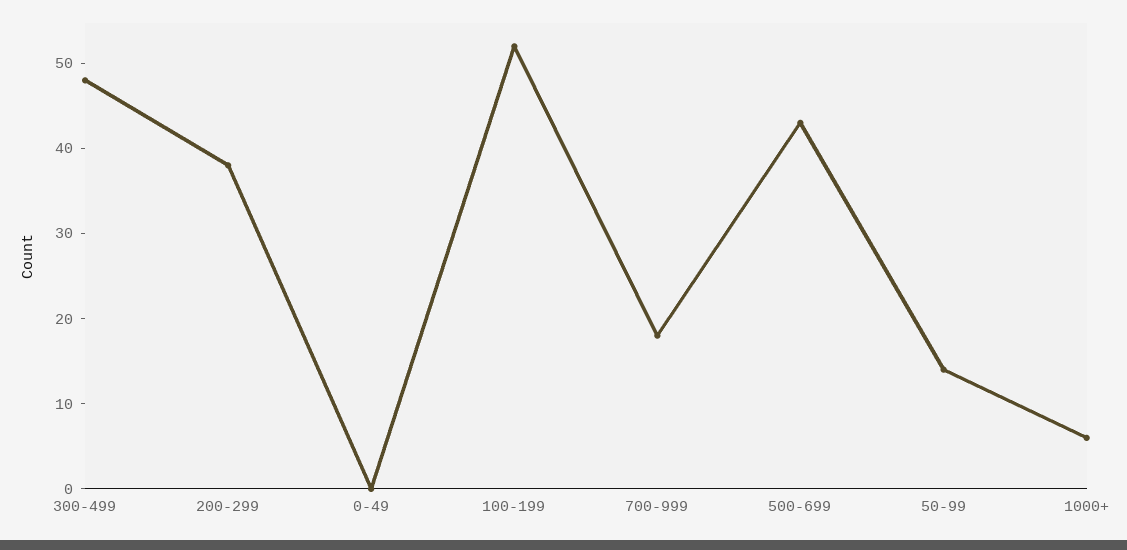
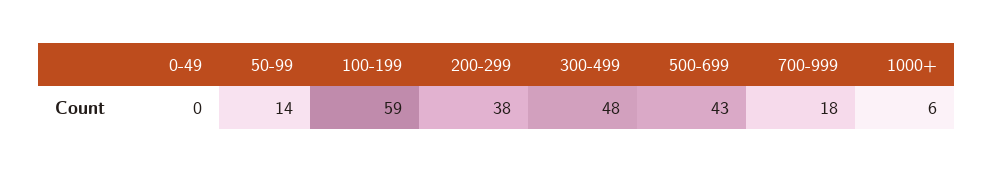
  {
    "300-499": 48,
    "200-299": 38,
    "0-49": 0,
-   "100-199": 52,
+   "100-199": 59,
    "700-999": 18,
    "500-699": 43,
    "50-99": 14,
    "1000+": 6
  }

